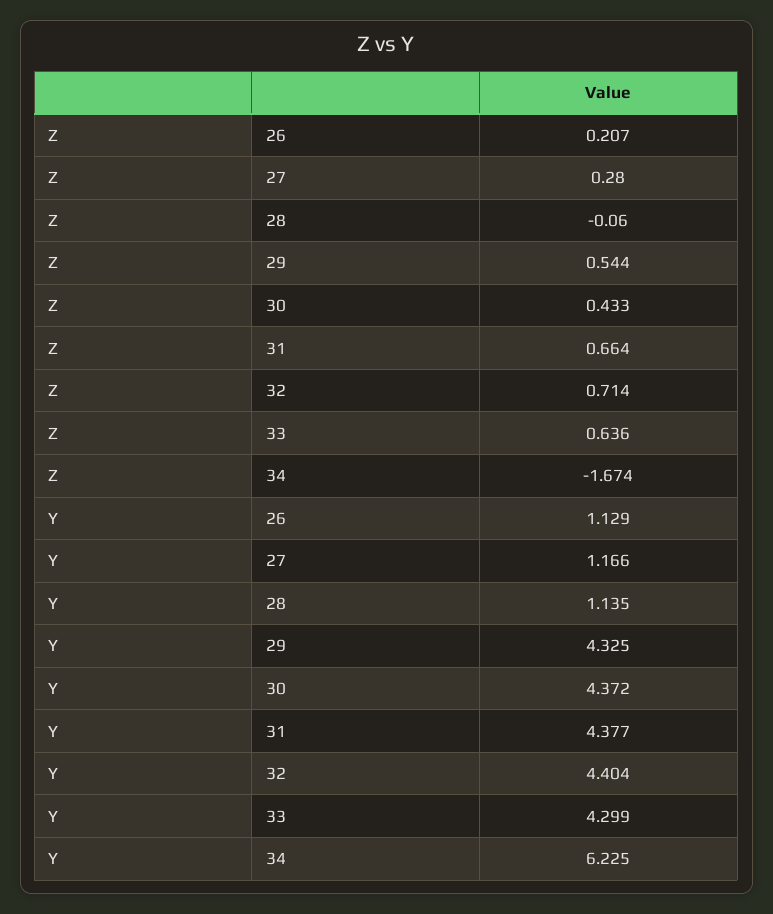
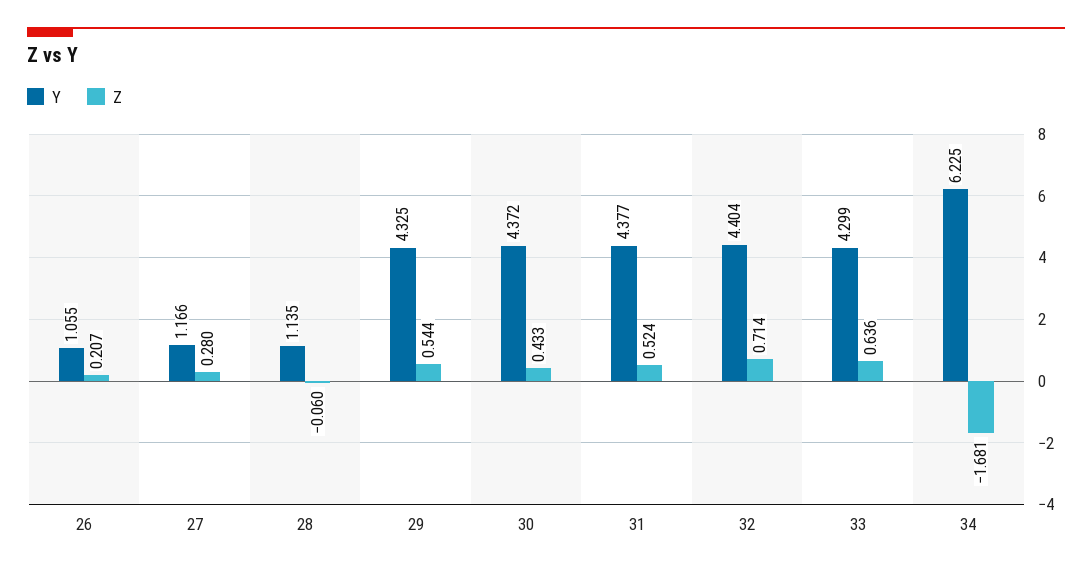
  {
    "Z": {
      "26": 0.207,
      "27": 0.28,
      "28": -0.06,
      "29": 0.544,
      "30": 0.433,
-     "31": 0.664,
+     "31": 0.524,
      "32": 0.714,
      "33": 0.636,
-     "34": -1.674
+     "34": -1.681
    },
    "Y": {
-     "26": 1.129,
+     "26": 1.055,
      "27": 1.166,
      "28": 1.135,
      "29": 4.325,
      "30": 4.372,
      "31": 4.377,
      "32": 4.404,
      "33": 4.299,
      "34": 6.225
    }
  }

